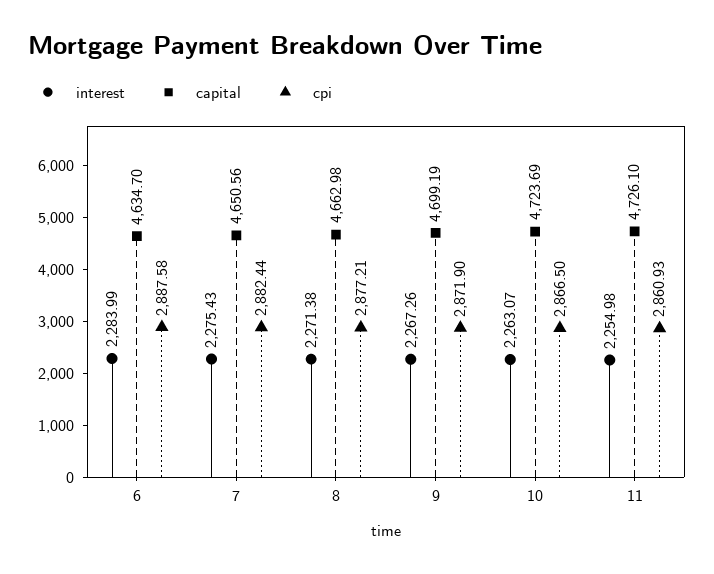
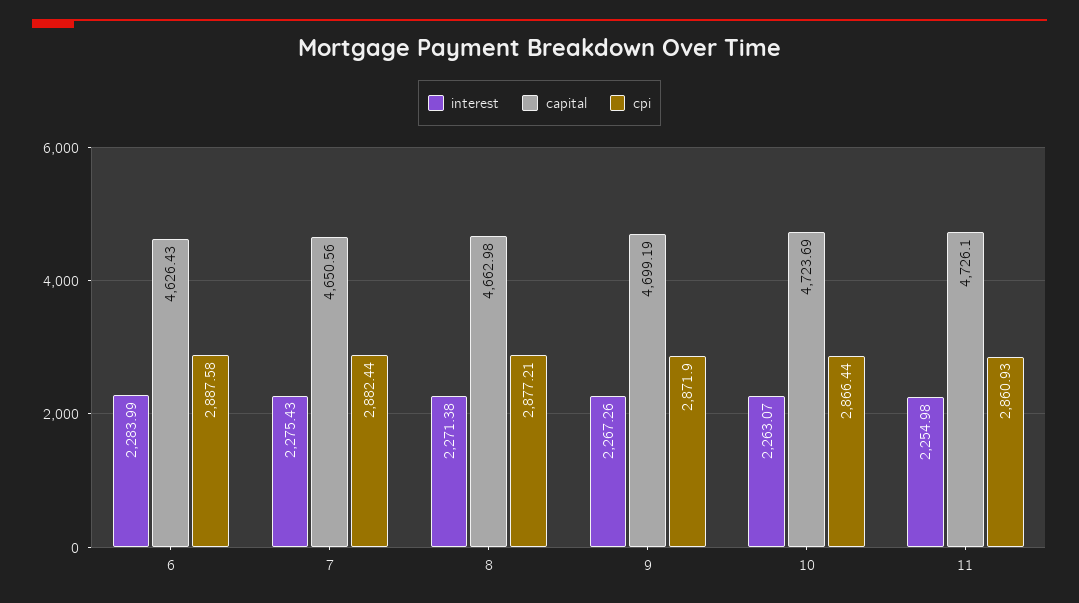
  {
    "interest": {
      "6": 2283.99,
      "7": 2275.43,
      "8": 2271.38,
      "9": 2267.26,
      "10": 2263.07,
      "11": 2254.98
    },
    "capital": {
-     "6": 4634.7,
+     "6": 4626.43,
      "7": 4650.56,
      "8": 4662.98,
      "9": 4699.19,
      "10": 4723.69,
      "11": 4726.1
    },
    "cpi": {
      "6": 2887.58,
      "7": 2882.44,
      "8": 2877.21,
      "9": 2871.9,
-     "10": 2866.5,
+     "10": 2866.44,
      "11": 2860.93
    }
  }

